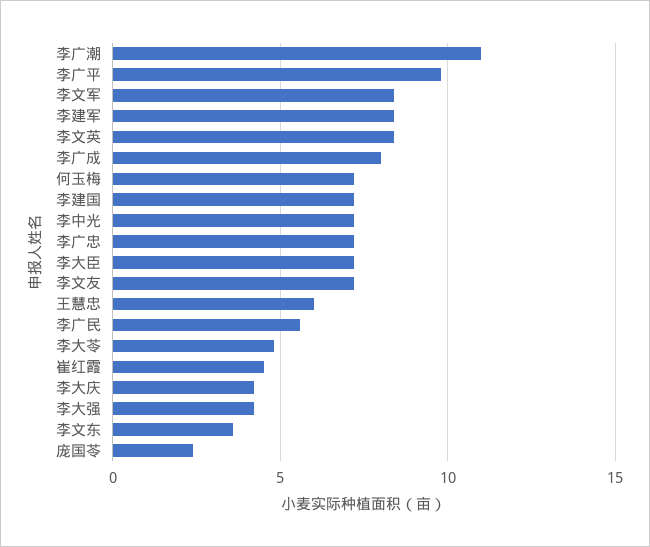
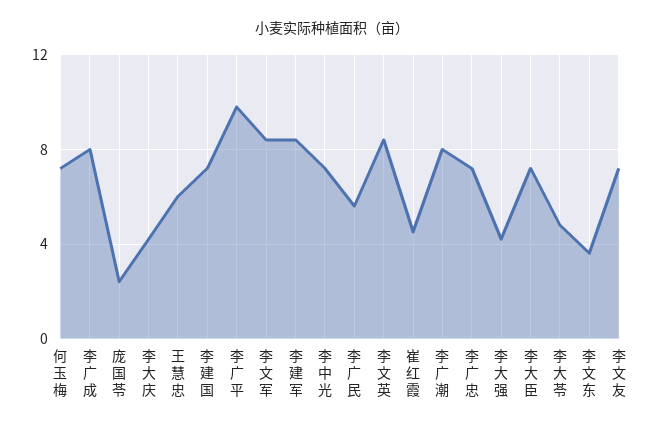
  {
-   "李广潮": 11,
+   "李广潮": 8,
    "李广平": 10,
    "李文军": 8.5,
    "李建军": 8.5,
    "李文英": 8.5,
    "李广成": 8,
    "何玉梅": 7,
    "李建国": 7,
    "李中光": 7,
    "李广忠": 7,
    "李大臣": 7,
    "李文友": 7,
    "王慧忠": 6,
    "李广民": 5.5,
    "李大苓": 5,
    "崔红霞": 4.5,
    "李大庆": 4,
    "李大强": 4,
    "李文东": 3.5,
    "庞国苓": 2.5
  }

